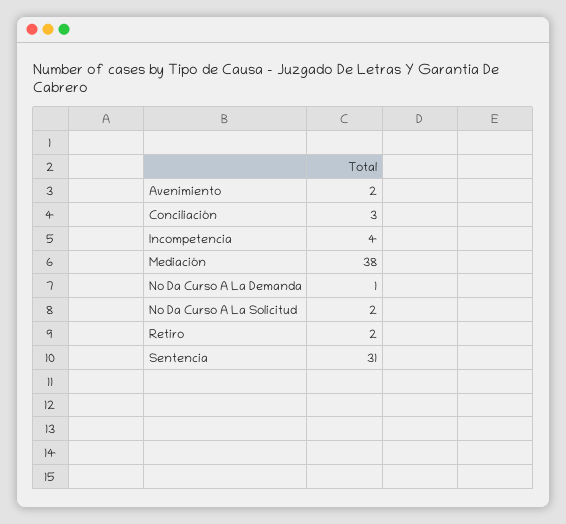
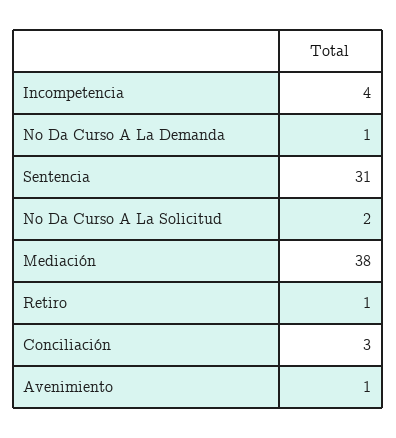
  {
-   "Avenimiento": 2,
+   "Avenimiento": 1,
    "Conciliación": 3,
    "Incompetencia": 4,
    "Mediación": 38,
    "No Da Curso A La Demanda": 1,
    "No Da Curso A La Solicitud": 2,
-   "Retiro": 2,
+   "Retiro": 1,
    "Sentencia": 31
  }

